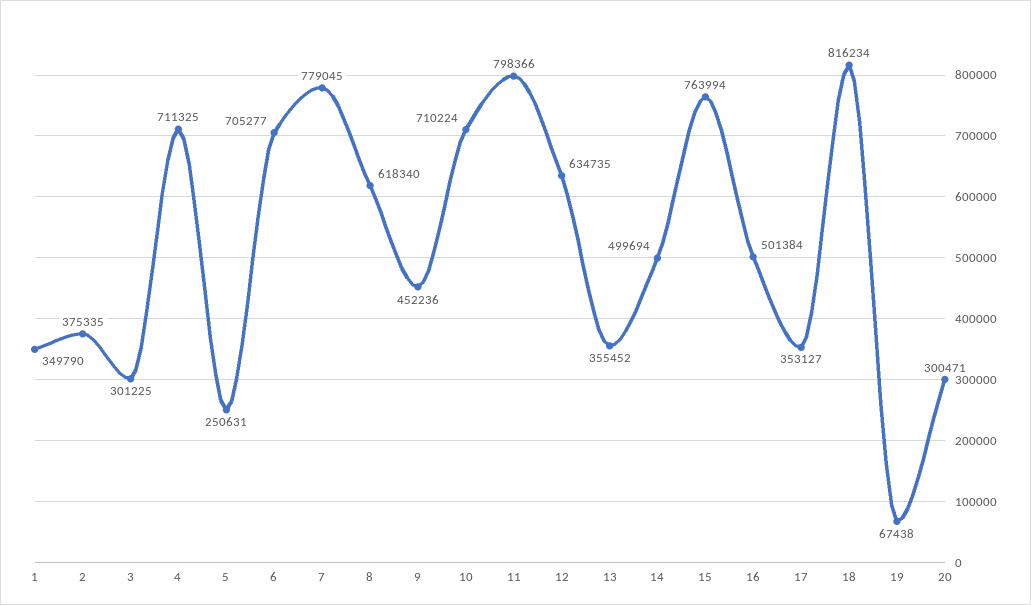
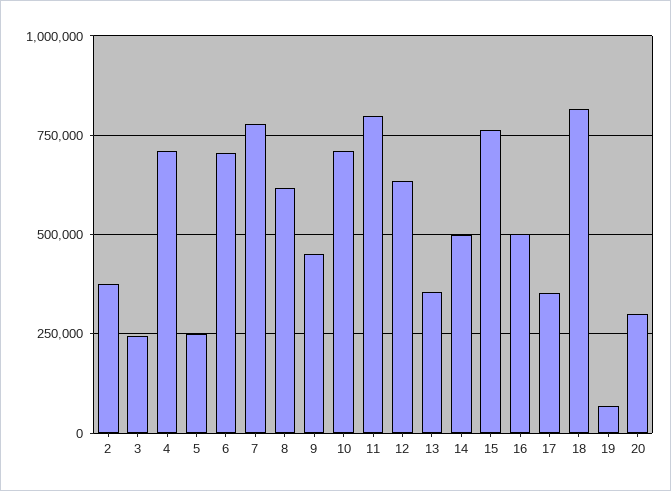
  {
-   "1": 349790,
    "2": 375335,
-   "3": 301225,
+   "3": 250000,
    "4": 711325,
    "5": 250631,
    "6": 705277,
    "7": 779045,
    "8": 618340,
    "9": 452236,
    "10": 710224,
    "11": 798366,
    "12": 634735,
    "13": 355452,
    "14": 499694,
    "15": 763994,
    "16": 501384,
    "17": 353127,
    "18": 816234,
    "19": 67438,
    "20": 300471
  }

